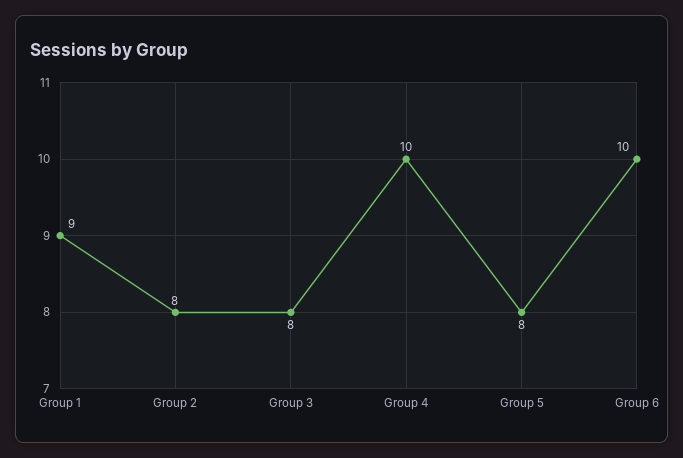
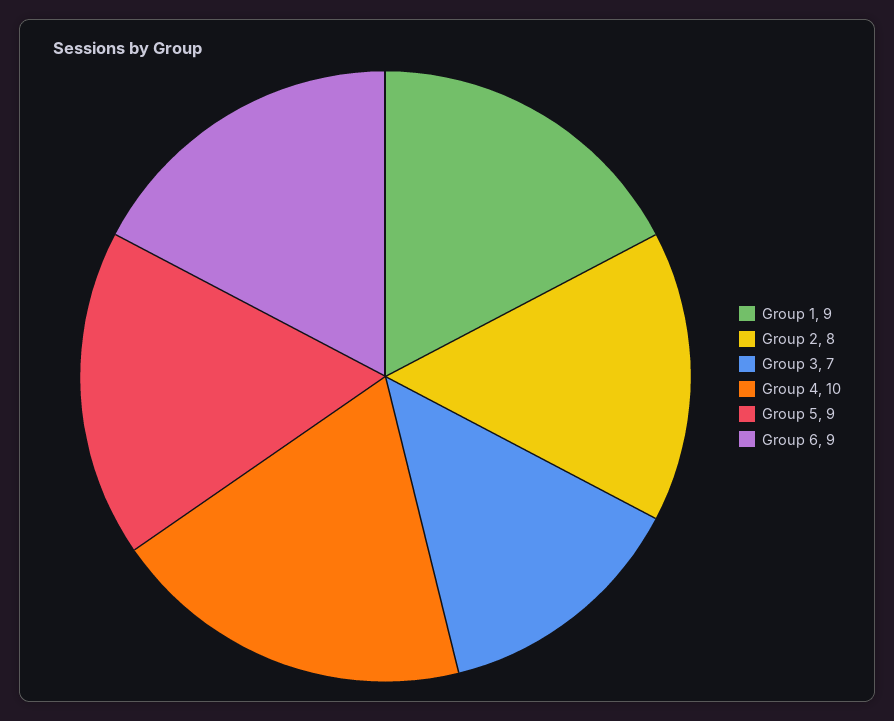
  {
    "Group 1": 9,
    "Group 2": 8,
-   "Group 3": 8,
+   "Group 3": 7,
    "Group 4": 10,
-   "Group 5": 8,
+   "Group 5": 9,
-   "Group 6": 10
+   "Group 6": 9
  }

